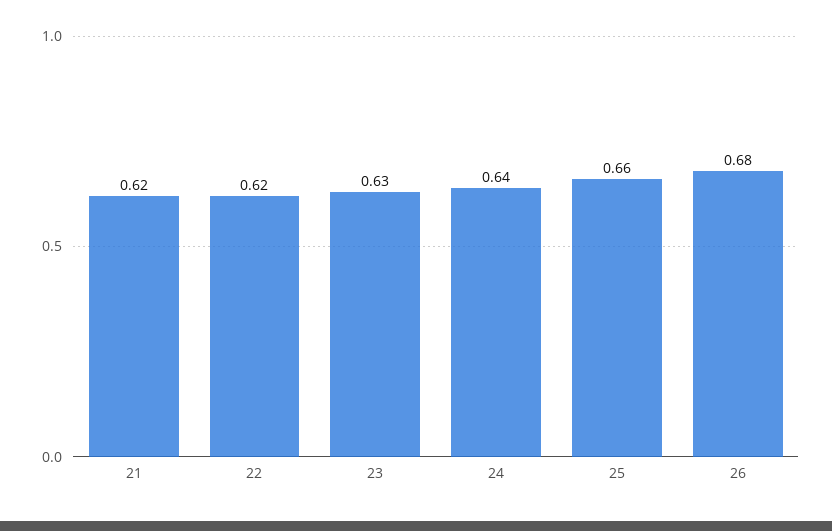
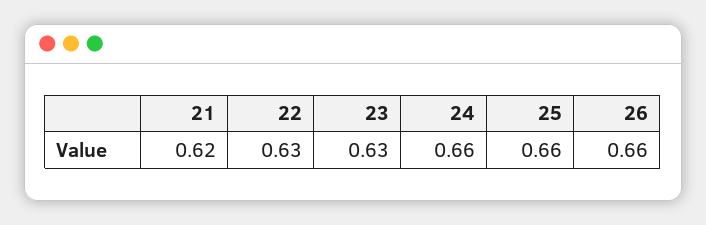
  {
    "21": 0.62,
-   "22": 0.62,
+   "22": 0.63,
    "23": 0.63,
-   "24": 0.64,
+   "24": 0.66,
    "25": 0.66,
-   "26": 0.68
+   "26": 0.66
  }

